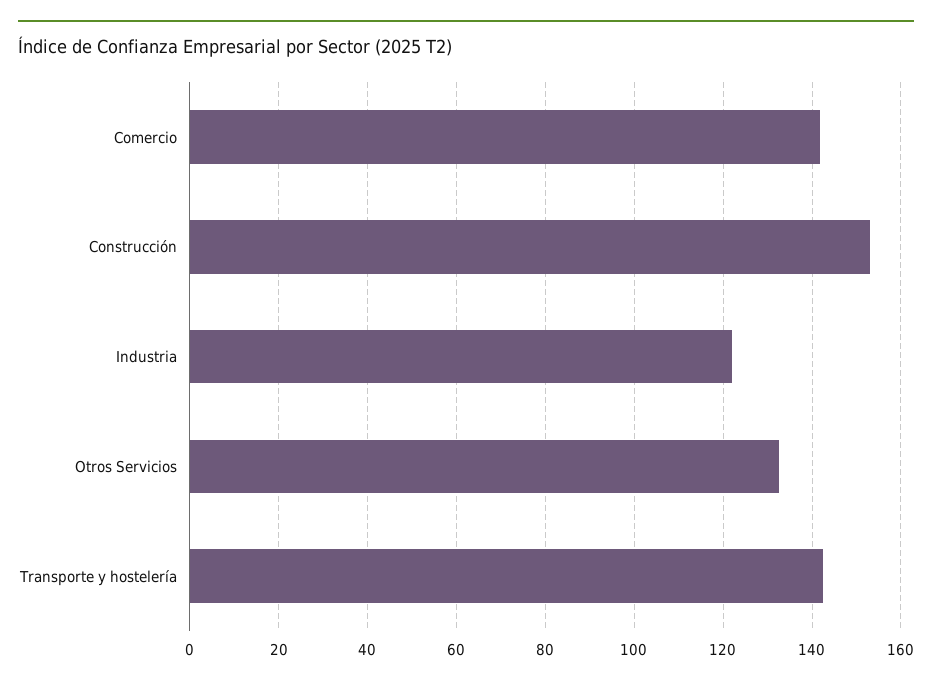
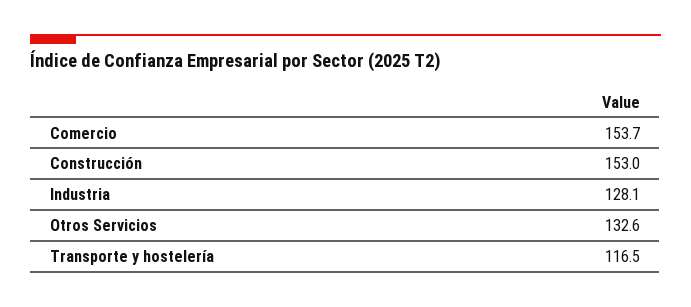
  {
-   "Comercio": 142,
+   "Comercio": 153.7,
    "Construcción": 153,
-   "Industria": 122,
+   "Industria": 128.1,
    "Otros Servicios": 132.6,
-   "Transporte y hostelería": 142
+   "Transporte y hostelería": 116.5
  }

